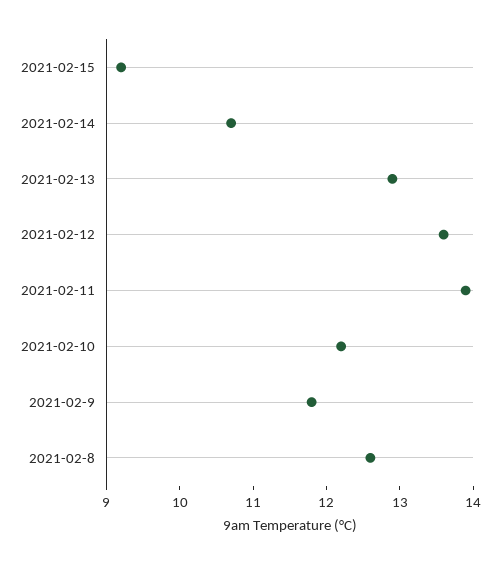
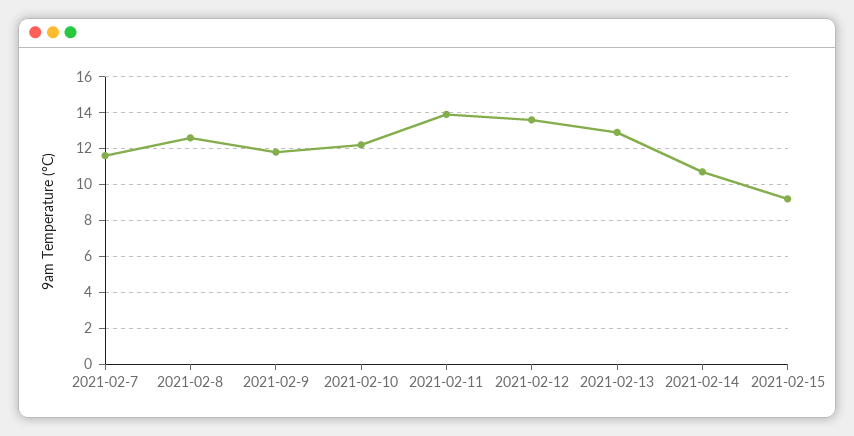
  {
    "2021-02-15": 9,
    "2021-02-14": 10.5,
    "2021-02-13": 13,
    "2021-02-12": 13.5,
    "2021-02-11": 14,
    "2021-02-10": 12,
    "2021-02-9": 12,
-   "2021-02-8": 12.5
+   "2021-02-8": 12.5,
+   "2021-02-7": 11.5
  }

